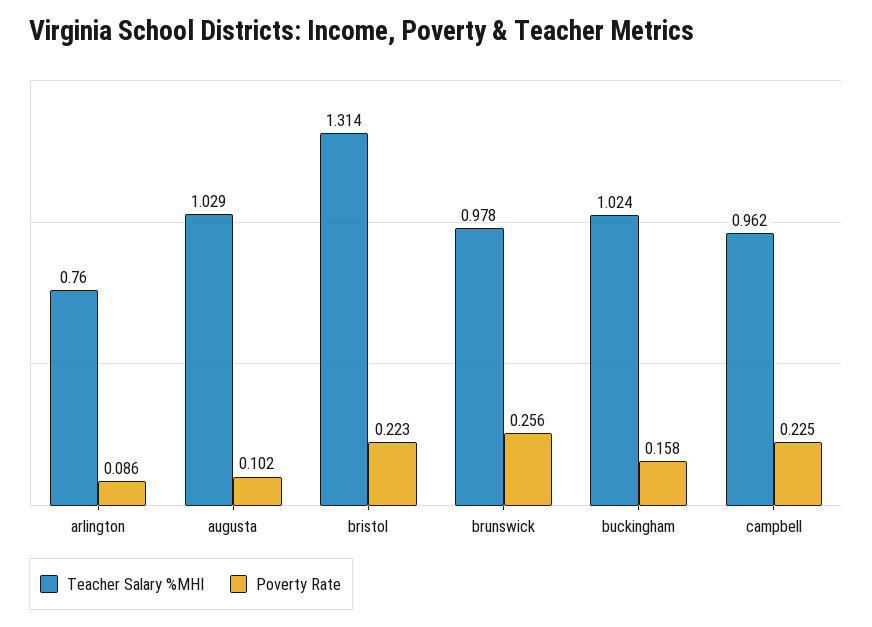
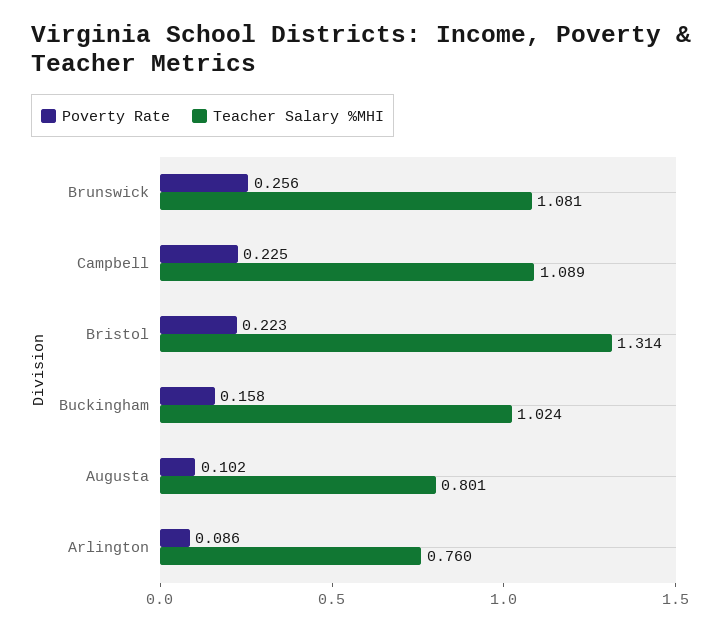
  {
    "Teacher Salary %MHI": {
      "arlington": 0.76,
-     "augusta": 1.029,
+     "augusta": 0.801,
      "bristol": 1.314,
-     "brunswick": 0.978,
+     "brunswick": 1.081,
      "buckingham": 1.024,
-     "campbell": 0.962
+     "campbell": 1.089
    },
    "Poverty Rate": {
      "arlington": 0.086,
      "augusta": 0.102,
      "bristol": 0.223,
      "brunswick": 0.256,
      "buckingham": 0.158,
      "campbell": 0.225
    }
  }

